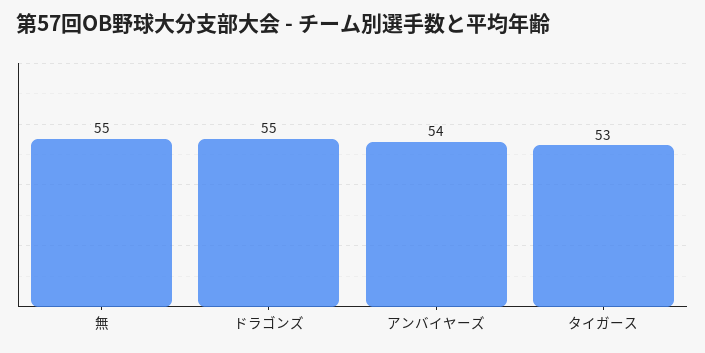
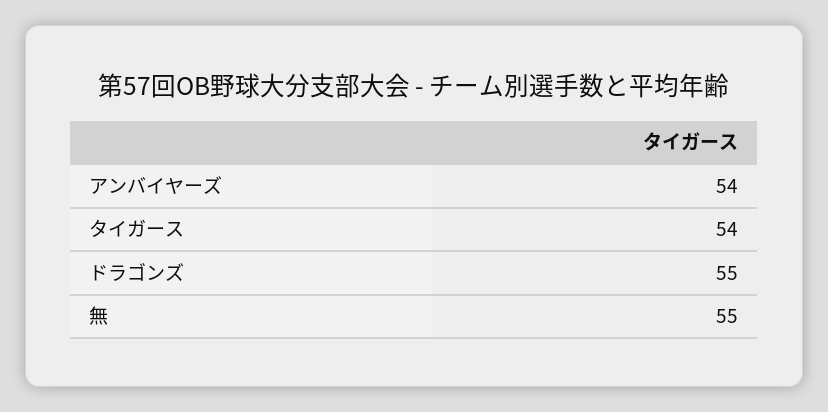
  {
    "無": 55,
    "ドラゴンズ": 55,
    "アンバイヤーズ": 54,
-   "タイガース": 53
+   "タイガース": 54
  }

